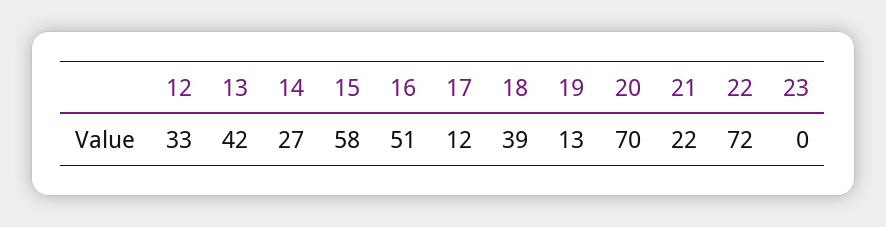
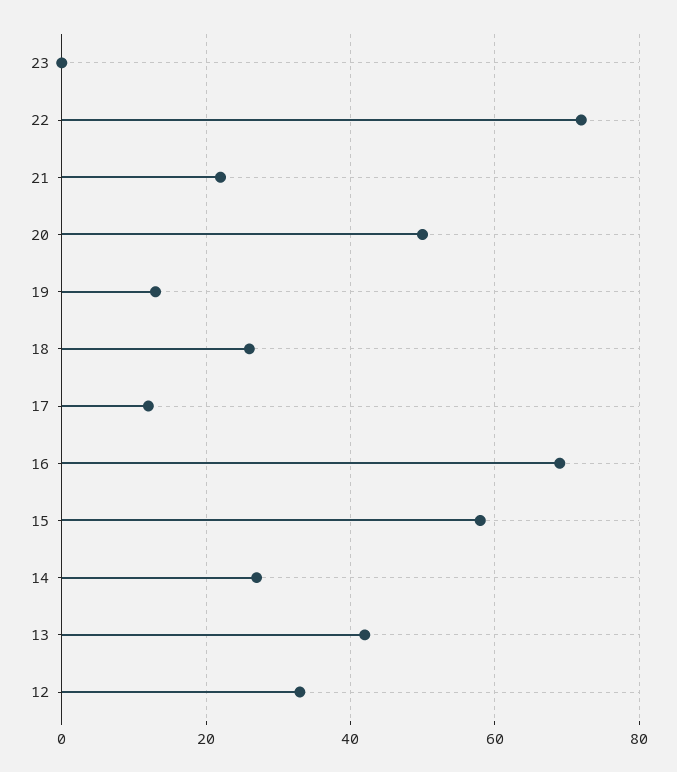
  {
    "12": 33,
    "13": 42,
    "14": 27,
    "15": 58,
-   "16": 51,
+   "16": 70,
    "17": 12,
-   "18": 39,
+   "18": 25,
    "19": 13,
-   "20": 70,
+   "20": 50,
    "21": 22,
    "22": 72,
    "23": 0
  }

